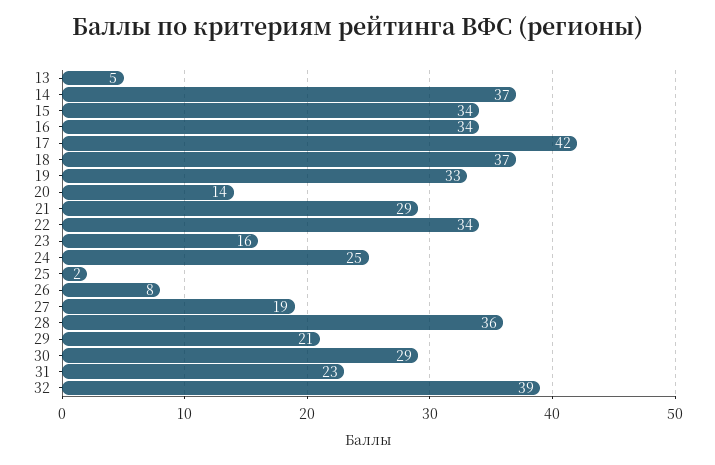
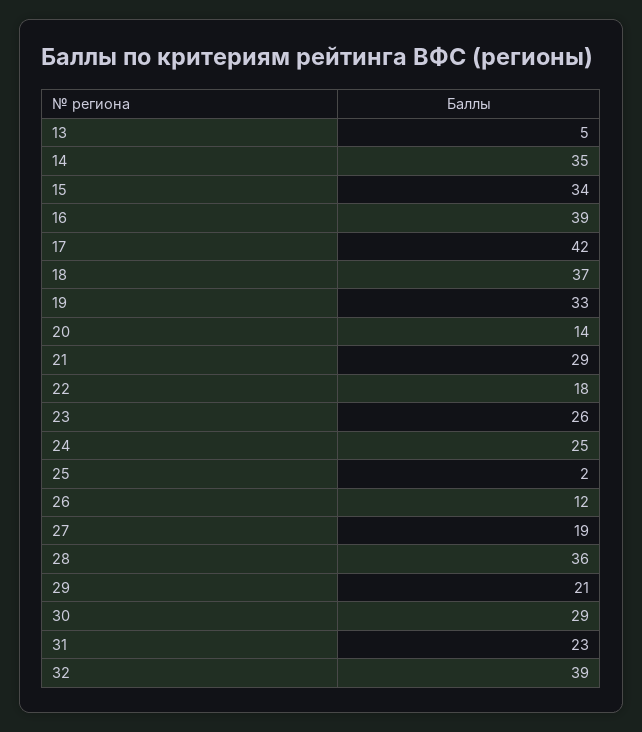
  {
    "13": 5,
-   "14": 37,
+   "14": 35,
    "15": 34,
-   "16": 34,
+   "16": 39,
    "17": 42,
    "18": 37,
    "19": 33,
    "20": 14,
    "21": 29,
-   "22": 34,
+   "22": 18,
-   "23": 16,
+   "23": 26,
    "24": 25,
    "25": 2,
-   "26": 8,
+   "26": 12,
    "27": 19,
    "28": 36,
    "29": 21,
    "30": 29,
    "31": 23,
    "32": 39
  }

